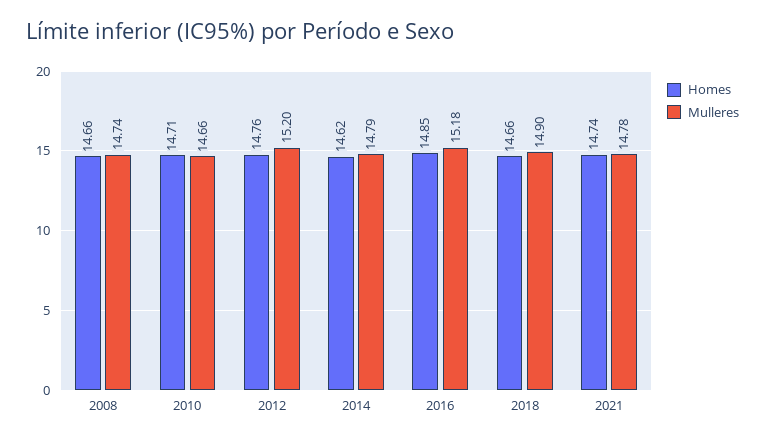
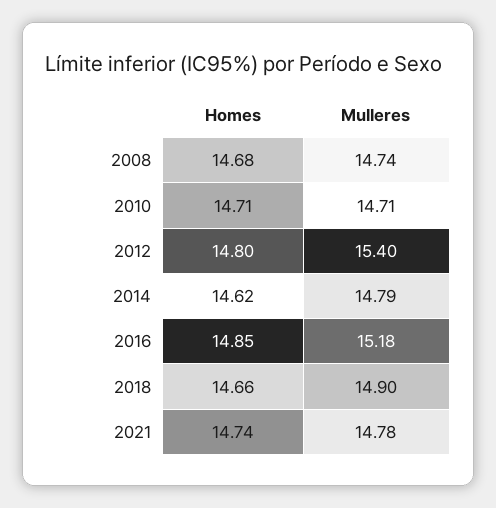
  {
    "Homes": {
-     "2008": 14.66,
+     "2008": 14.68,
      "2010": 14.71,
-     "2012": 14.76,
+     "2012": 14.8,
      "2014": 14.62,
      "2016": 14.85,
      "2018": 14.66,
      "2021": 14.74
    },
    "Mulleres": {
      "2008": 14.74,
-     "2010": 14.66,
+     "2010": 14.71,
-     "2012": 15.2,
+     "2012": 15.4,
      "2014": 14.79,
      "2016": 15.18,
      "2018": 14.9,
      "2021": 14.78
    }
  }

